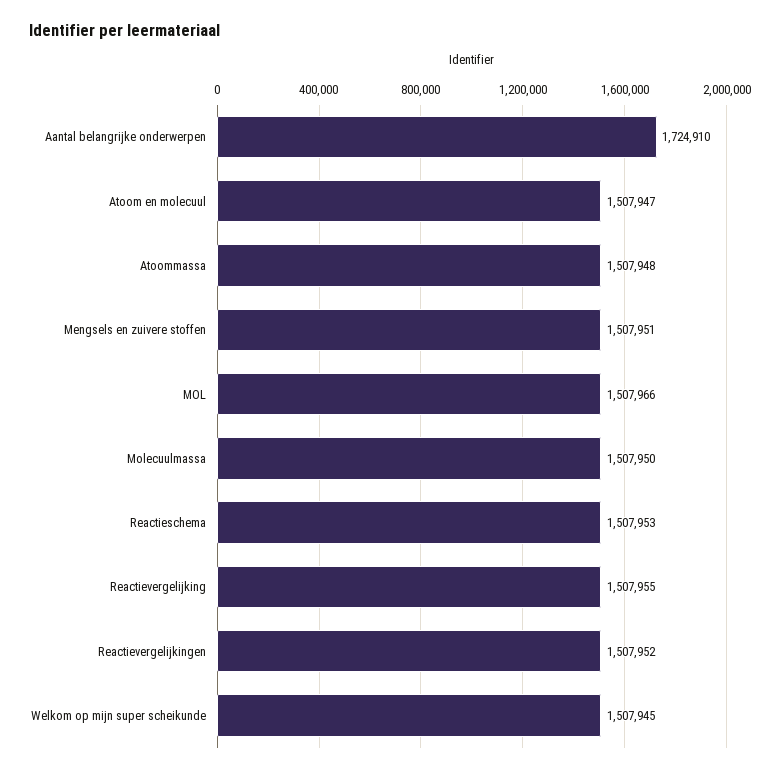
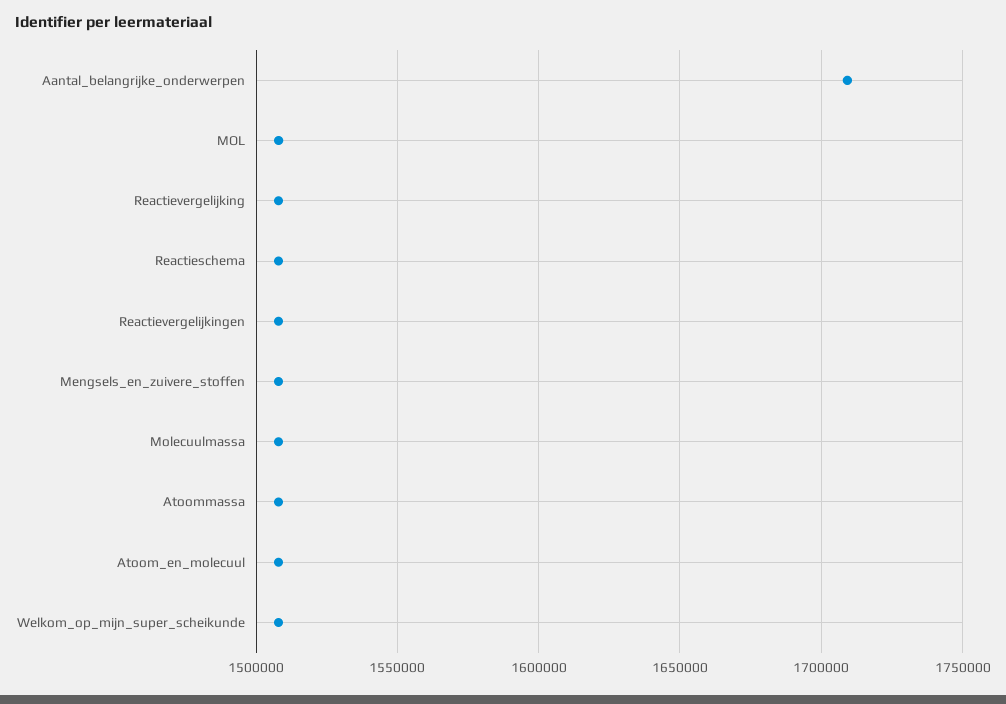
  {
-   "Aantal belangrijke onderwerpen": 1724910,
+   "Aantal belangrijke onderwerpen": 1710000,
    "Atoom en molecuul": 1507947,
    "Atoommassa": 1507948,
    "Mengsels en zuivere stoffen": 1507951,
    "MOL": 1507966,
    "Molecuulmassa": 1507950,
    "Reactieschema": 1507953,
    "Reactievergelijking": 1507955,
    "Reactievergelijkingen": 1507952,
    "Welkom op mijn super scheikunde": 1507945
  }

